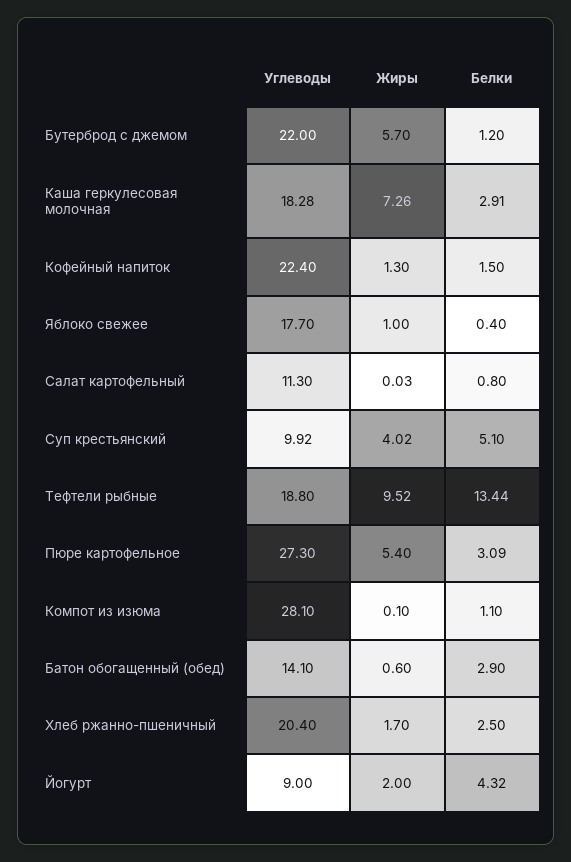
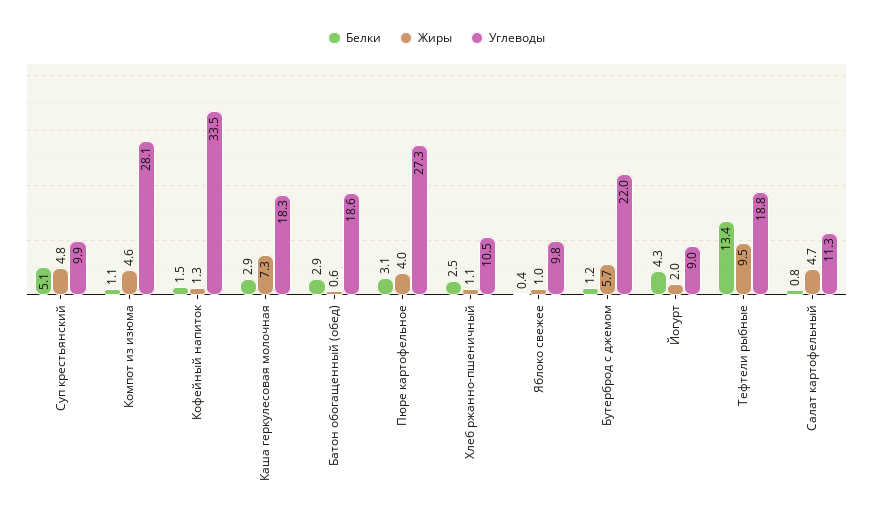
  {
    "Углеводы": {
      "Бутерброд с джемом": 22,
      "Каша геркулесовая молочная": 18.28,
-     "Кофейный напиток": 22.4,
+     "Кофейный напиток": 33.5,
-     "Яблоко свежее": 17.7,
+     "Яблоко свежее": 9.8,
      "Салат картофельный": 11.3,
      "Суп крестьянский": 9.92,
      "Тефтели рыбные": 18.8,
      "Пюре картофельное": 27.3,
      "Компот из изюма": 28.1,
-     "Батон обогащенный (обед)": 14.1,
+     "Батон обогащенный (обед)": 18.6,
-     "Хлеб ржанно-пшеничный": 20.4,
+     "Хлеб ржанно-пшеничный": 10.5,
      "Йогурт": 9
    },
    "Жиры": {
      "Бутерброд с джемом": 5.7,
      "Каша геркулесовая молочная": 7.26,
      "Кофейный напиток": 1.3,
      "Яблоко свежее": 1,
-     "Салат картофельный": 0.03,
+     "Салат картофельный": 4.7,
-     "Суп крестьянский": 4.02,
+     "Суп крестьянский": 4.8,
      "Тефтели рыбные": 9.52,
-     "Пюре картофельное": 5.4,
+     "Пюре картофельное": 4,
-     "Компот из изюма": 0.1,
+     "Компот из изюма": 4.6,
      "Батон обогащенный (обед)": 0.6,
-     "Хлеб ржанно-пшеничный": 1.7,
+     "Хлеб ржанно-пшеничный": 1.1,
      "Йогурт": 2
    },
    "Белки": {
      "Бутерброд с джемом": 1.2,
      "Каша геркулесовая молочная": 2.91,
      "Кофейный напиток": 1.5,
      "Яблоко свежее": 0.4,
      "Салат картофельный": 0.8,
      "Суп крестьянский": 5.1,
      "Тефтели рыбные": 13.44,
      "Пюре картофельное": 3.09,
      "Компот из изюма": 1.1,
      "Батон обогащенный (обед)": 2.9,
      "Хлеб ржанно-пшеничный": 2.5,
      "Йогурт": 4.32
    }
  }

